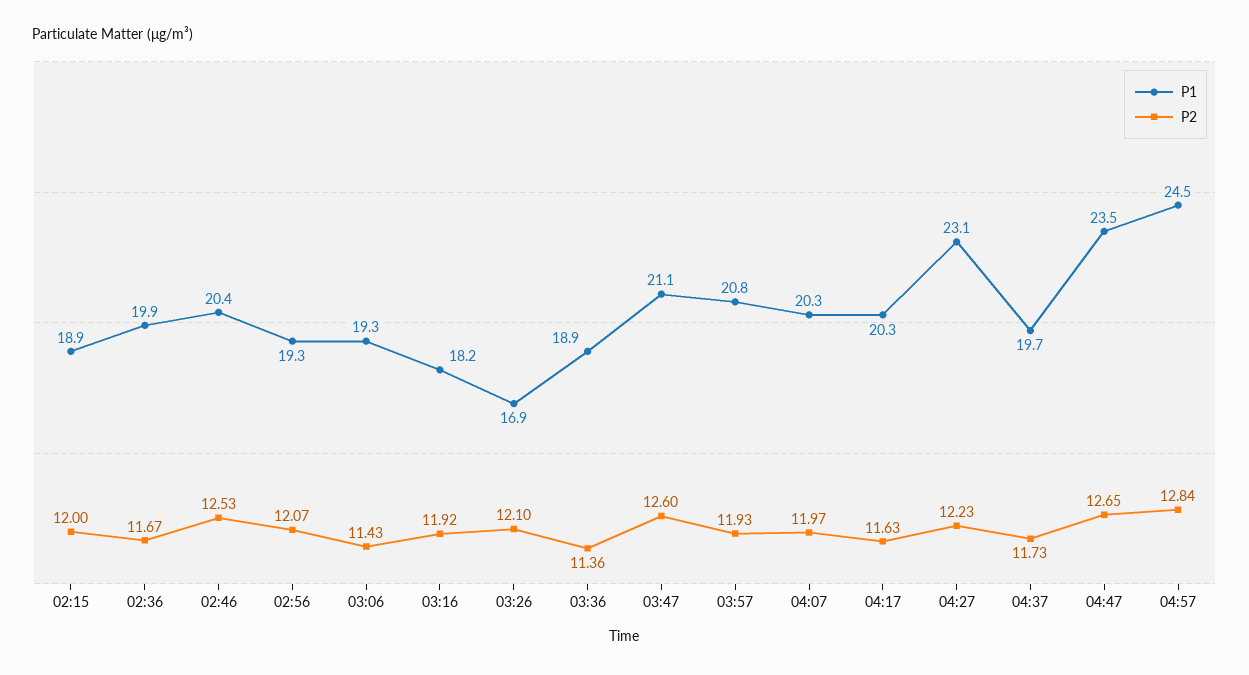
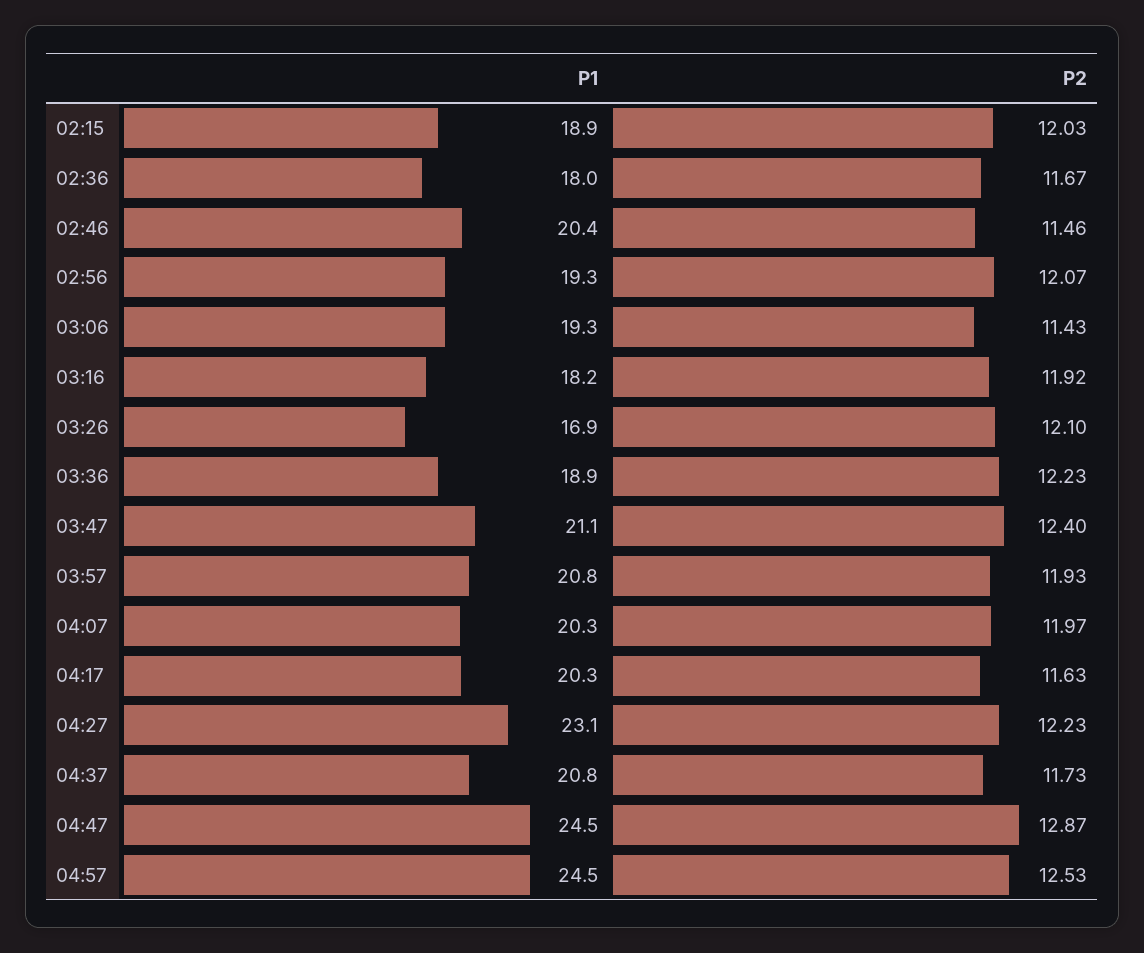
  {
    "P1": {
      "02:15": 18.9,
-     "02:36": 19.9,
+     "02:36": 18,
      "02:46": 20.4,
      "02:56": 19.3,
      "03:06": 19.3,
      "03:16": 18.2,
      "03:26": 16.9,
      "03:36": 18.9,
      "03:47": 21.1,
      "03:57": 20.8,
      "04:07": 20.3,
      "04:17": 20.3,
      "04:27": 23.1,
-     "04:37": 19.7,
+     "04:37": 20.8,
-     "04:47": 23.5,
+     "04:47": 24.5,
      "04:57": 24.5
    },
    "P2": {
-     "02:15": 12,
+     "02:15": 12.03,
      "02:36": 11.67,
-     "02:46": 12.53,
+     "02:46": 11.46,
      "02:56": 12.07,
      "03:06": 11.43,
      "03:16": 11.92,
      "03:26": 12.1,
-     "03:36": 11.36,
+     "03:36": 12.23,
-     "03:47": 12.6,
+     "03:47": 12.4,
      "03:57": 11.93,
      "04:07": 11.97,
      "04:17": 11.63,
      "04:27": 12.23,
      "04:37": 11.73,
-     "04:47": 12.65,
+     "04:47": 12.87,
-     "04:57": 12.84
+     "04:57": 12.53
    }
  }

